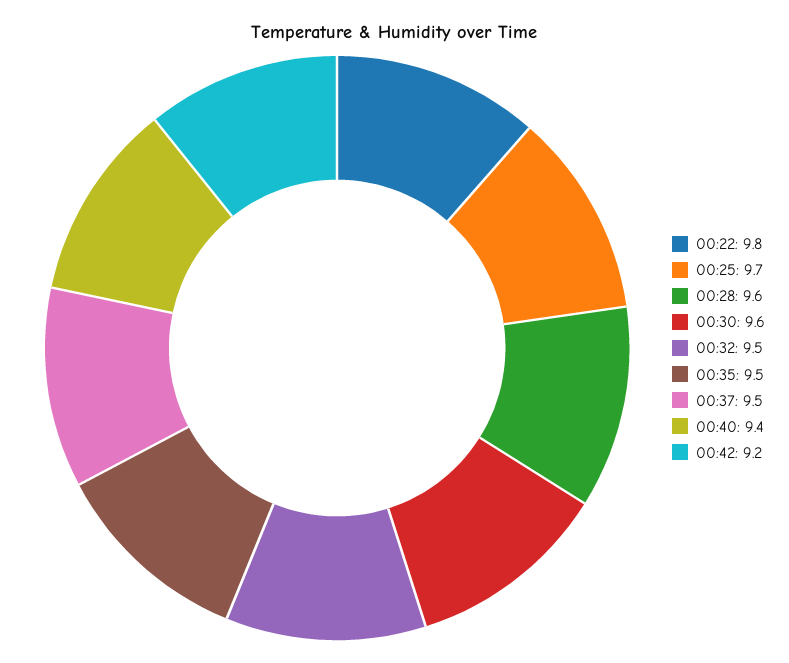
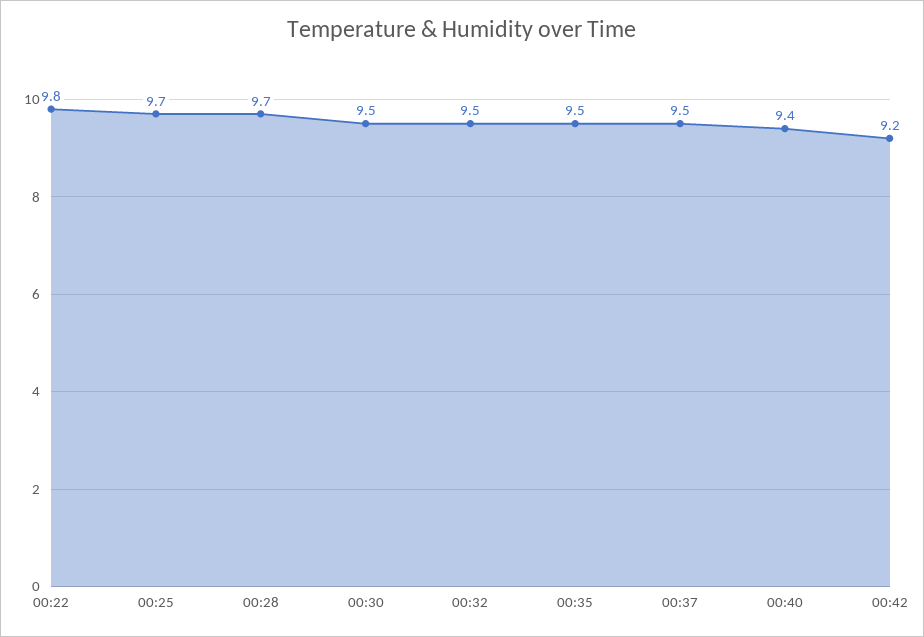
  {
    "00:22": 9.8,
    "00:25": 9.7,
-   "00:28": 9.6,
+   "00:28": 9.7,
-   "00:30": 9.6,
+   "00:30": 9.5,
    "00:32": 9.5,
    "00:35": 9.5,
    "00:37": 9.5,
    "00:40": 9.4,
    "00:42": 9.2
  }

